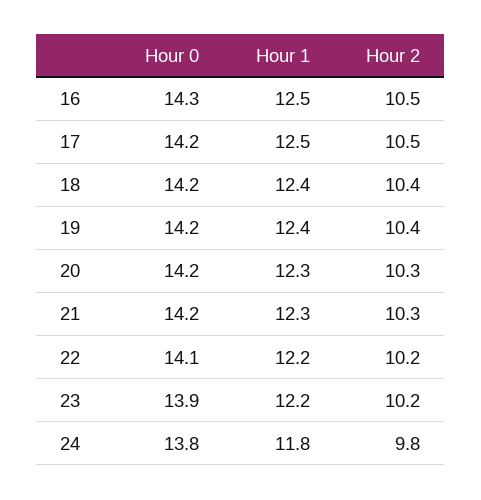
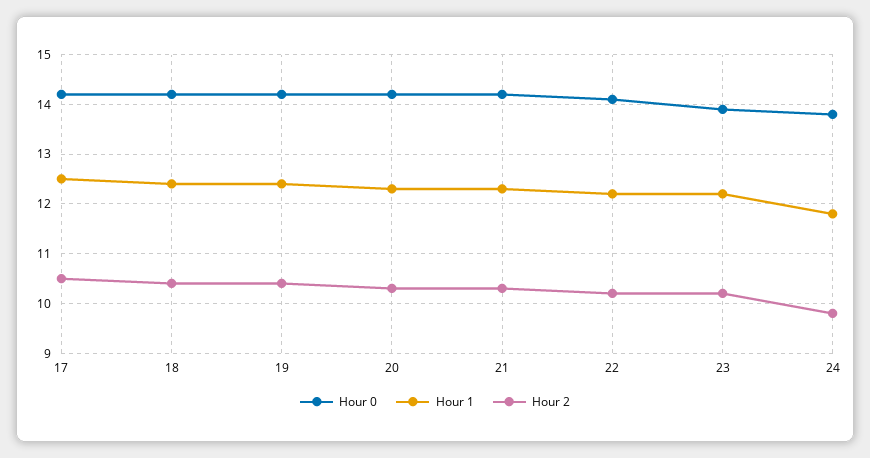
  {
    "Hour 0": {
-     "16": 14.3,
      "17": 14.2,
      "18": 14.2,
      "19": 14.2,
      "20": 14.2,
      "21": 14.2,
      "22": 14.1,
      "23": 13.9,
      "24": 13.8
    },
    "Hour 1": {
-     "16": 12.5,
      "17": 12.5,
      "18": 12.4,
      "19": 12.4,
      "20": 12.3,
      "21": 12.3,
      "22": 12.2,
      "23": 12.2,
      "24": 11.8
    },
    "Hour 2": {
-     "16": 10.5,
      "17": 10.5,
      "18": 10.4,
      "19": 10.4,
      "20": 10.3,
      "21": 10.3,
      "22": 10.2,
      "23": 10.2,
      "24": 9.8
    }
  }

